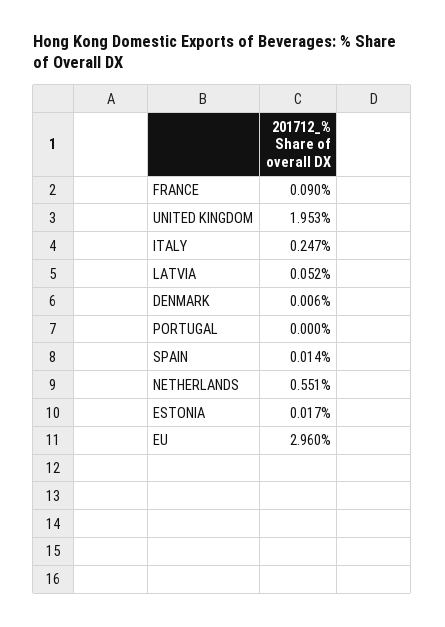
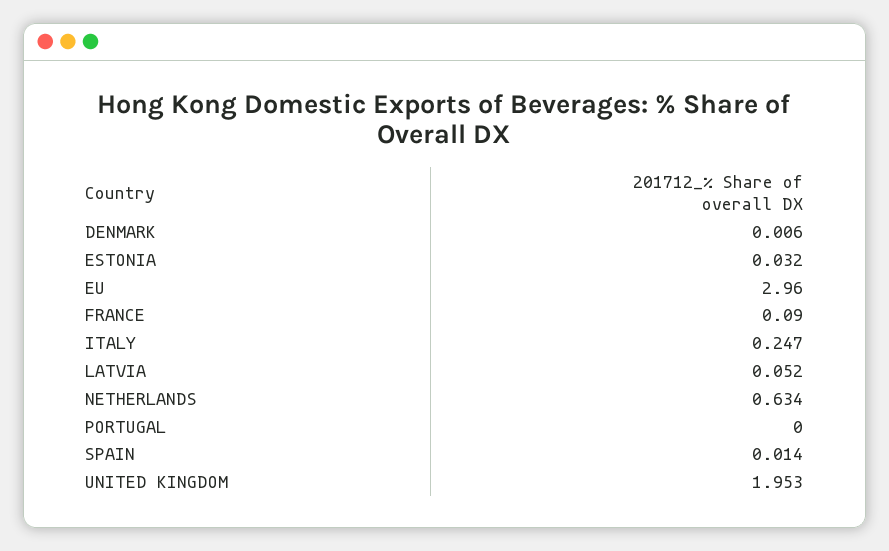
  {
    "FRANCE": 0.09,
    "UNITED KINGDOM": 1.953,
    "ITALY": 0.247,
    "LATVIA": 0.052,
    "DENMARK": 0.006,
    "PORTUGAL": 0,
    "SPAIN": 0.014,
-   "NETHERLANDS": 0.551,
+   "NETHERLANDS": 0.634,
-   "ESTONIA": 0.017,
+   "ESTONIA": 0.032,
    "EU": 2.96
  }

